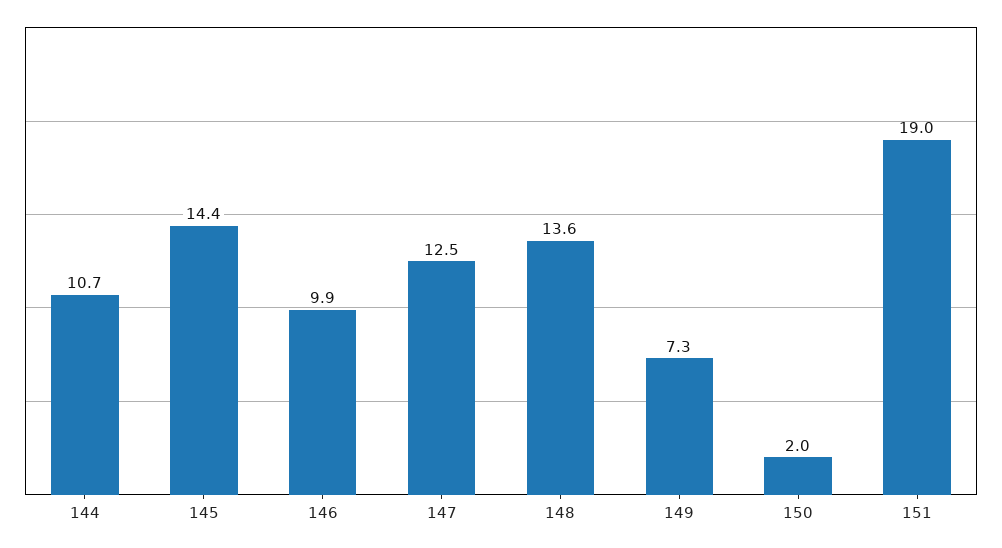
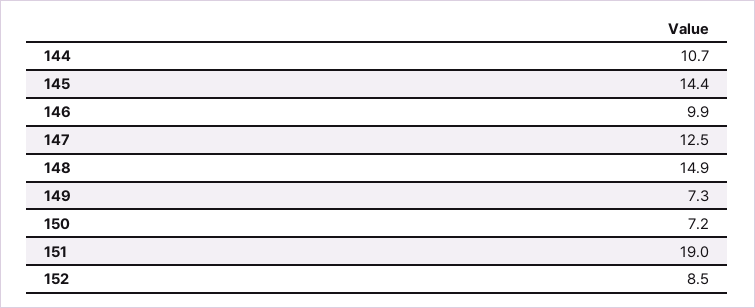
  {
    "144": 10.7,
    "145": 14.4,
    "146": 9.9,
    "147": 12.5,
-   "148": 13.6,
+   "148": 14.9,
    "149": 7.3,
-   "150": 2,
+   "150": 7.2,
-   "151": 19
+   "151": 19,
+   "152": 8.5
  }

